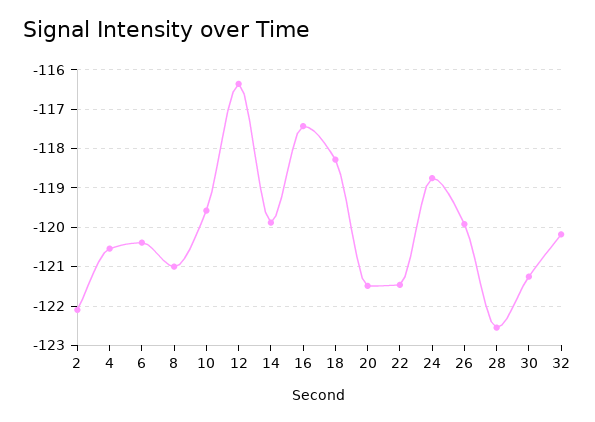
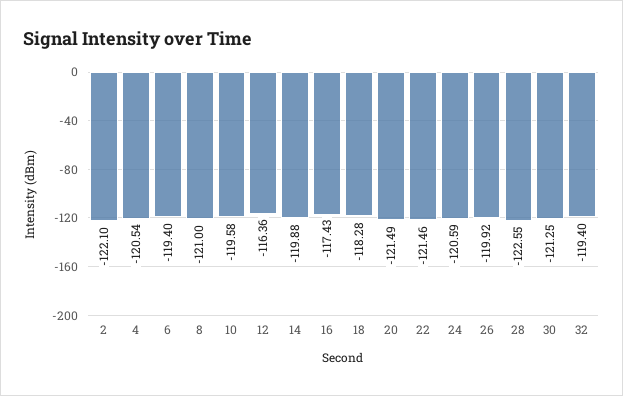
  {
    "2": -122.1,
    "4": -120.54,
-   "6": -120.4,
+   "6": -119.4,
    "8": -121,
    "10": -119.58,
    "12": -116.36,
    "14": -119.88,
    "16": -117.43,
    "18": -118.28,
    "20": -121.49,
    "22": -121.46,
-   "24": -118.8,
+   "24": -120.59,
    "26": -119.92,
    "28": -122.55,
    "30": -121.25,
-   "32": -120.2
+   "32": -119.4
  }

